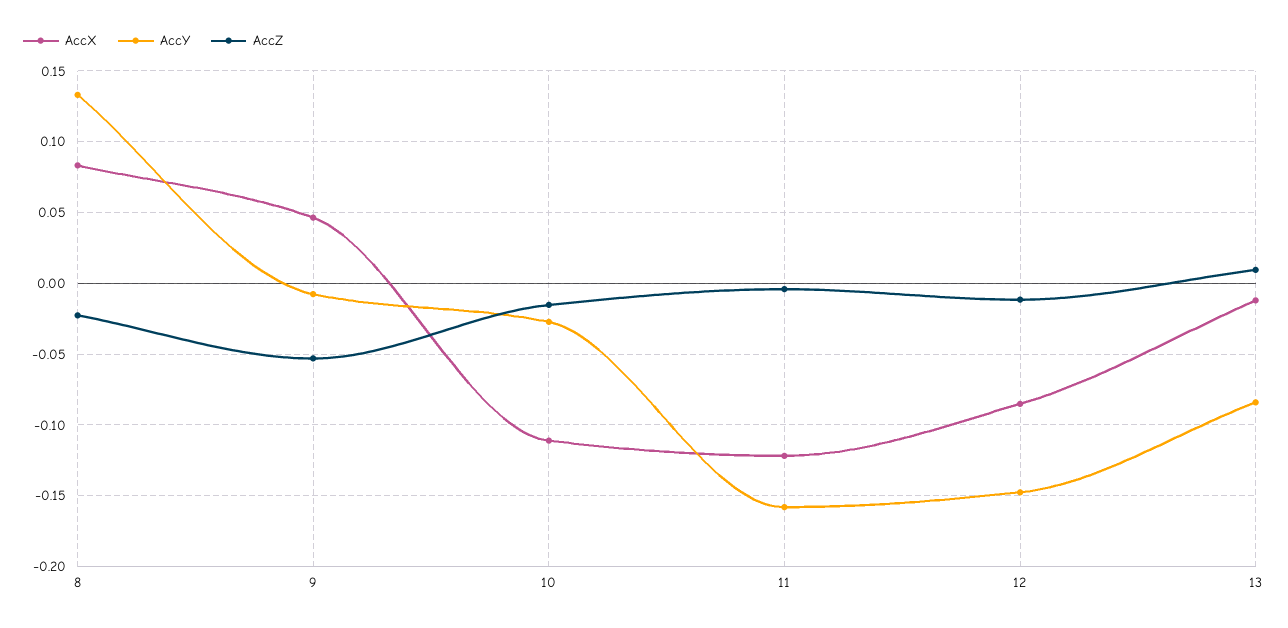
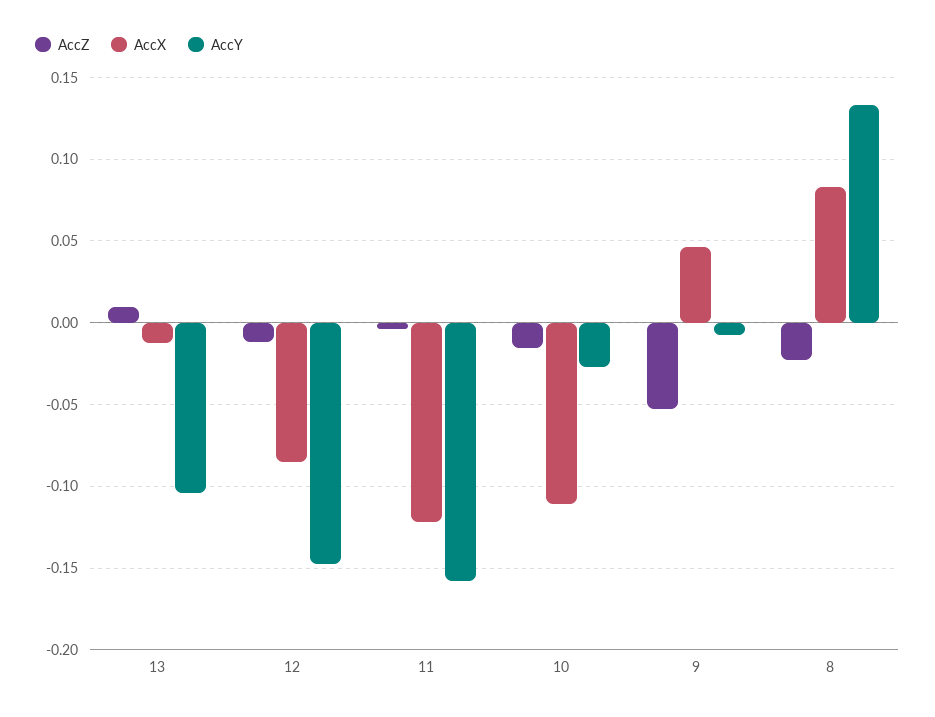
  {
    "AccX": {
      "8": 0.085,
      "9": 0.045,
      "10": -0.11,
      "11": -0.12,
      "12": -0.085,
      "13": -0.01
    },
    "AccY": {
      "8": 0.135,
      "9": -0.01,
      "10": -0.025,
      "11": -0.16,
      "12": -0.15,
-     "13": -0.085
+     "13": -0.105
    },
    "AccZ": {
      "8": -0.025,
      "9": -0.055,
      "10": -0.015,
      "11": -0.005,
      "12": -0.01,
      "13": 0.01
    }
  }

